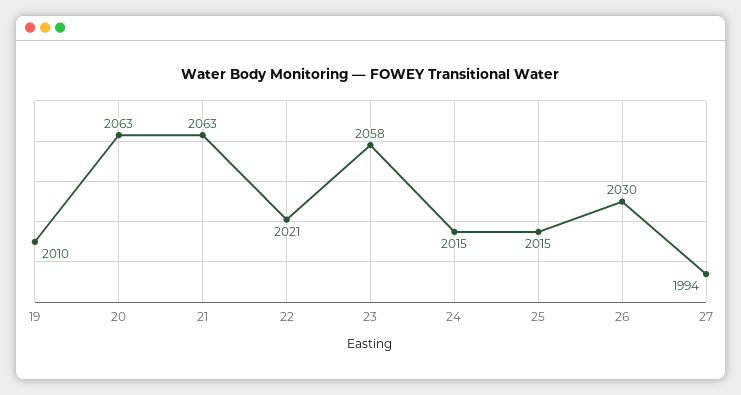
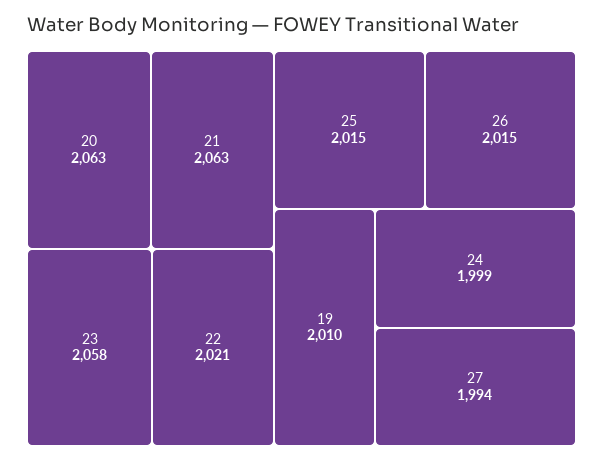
  {
    "19": 2010,
    "20": 2063,
    "21": 2063,
    "22": 2021,
    "23": 2058,
-   "24": 2015,
+   "24": 1999,
    "25": 2015,
-   "26": 2030,
+   "26": 2015,
    "27": 1994
  }

